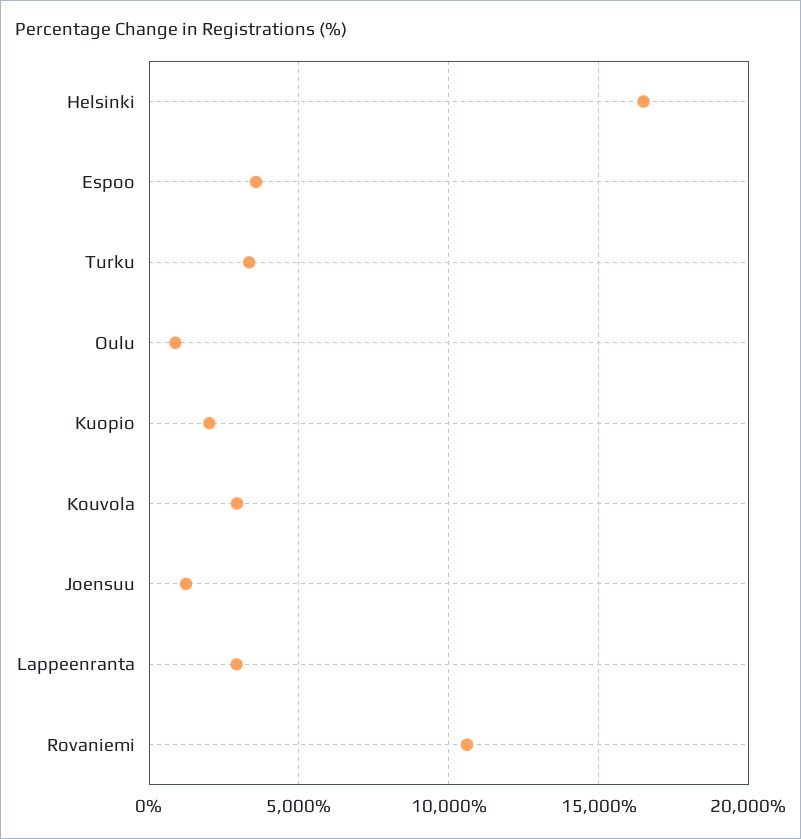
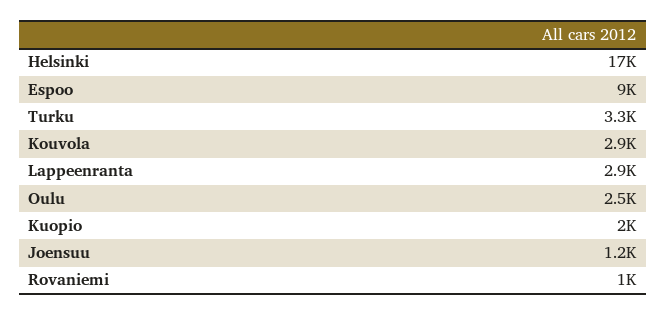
  {
    "Helsinki": 17000,
-   "Espoo": 3500,
+   "Espoo": 9000,
    "Turku": 3300,
-   "Oulu": 1000,
+   "Oulu": 2500,
    "Kuopio": 2000,
    "Kouvola": 2900,
    "Joensuu": 1200,
    "Lappeenranta": 2900,
-   "Rovaniemi": 10500
+   "Rovaniemi": 1000
  }

